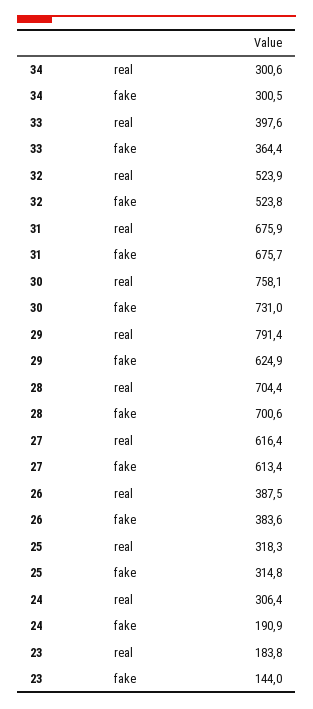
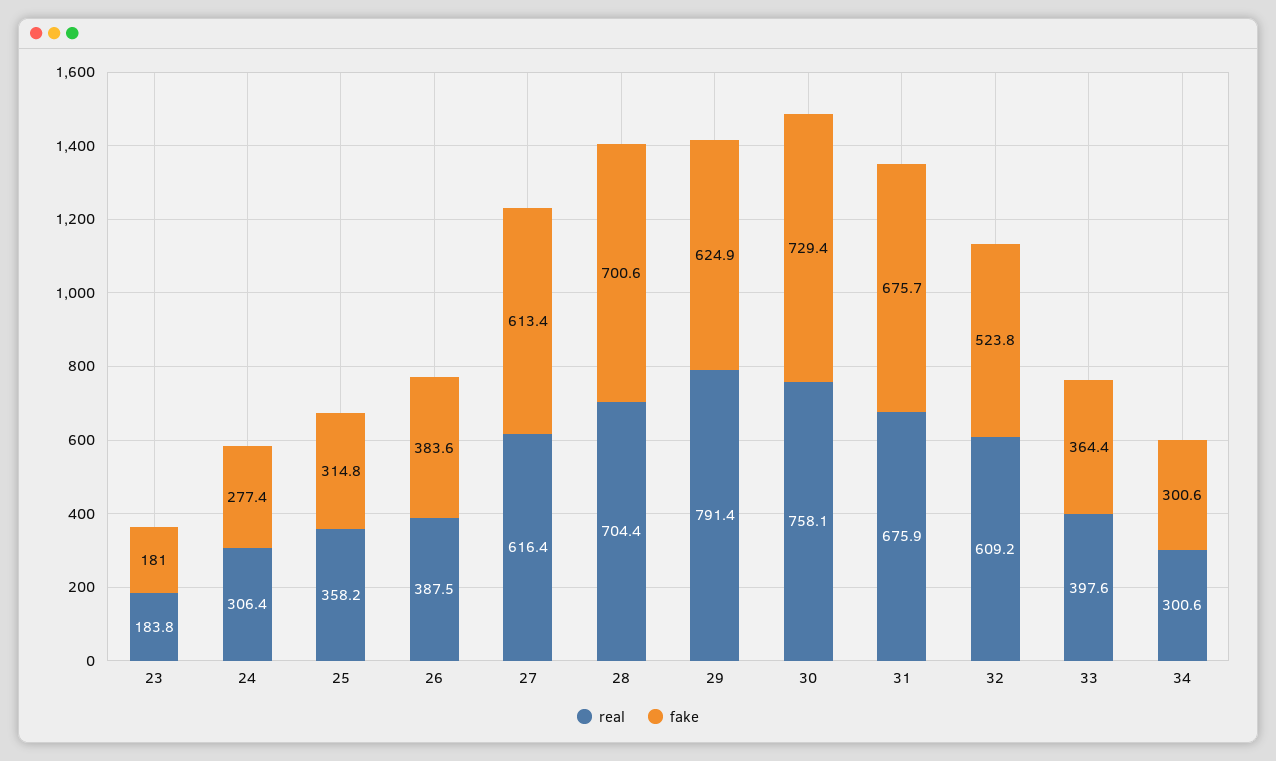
  {
    "real": {
      "34": 300.6,
      "33": 397.6,
-     "32": 523.9,
+     "32": 609.2,
      "31": 675.9,
      "30": 758.1,
      "29": 791.4,
      "28": 704.4,
      "27": 616.4,
      "26": 387.5,
-     "25": 318.3,
+     "25": 358.2,
      "24": 306.4,
      "23": 183.8
    },
    "fake": {
-     "34": 300.5,
+     "34": 300.6,
      "33": 364.4,
      "32": 523.8,
      "31": 675.7,
-     "30": 731,
+     "30": 729.4,
      "29": 624.9,
      "28": 700.6,
      "27": 613.4,
      "26": 383.6,
      "25": 314.8,
-     "24": 190.9,
+     "24": 277.4,
-     "23": 144
+     "23": 181
    }
  }

